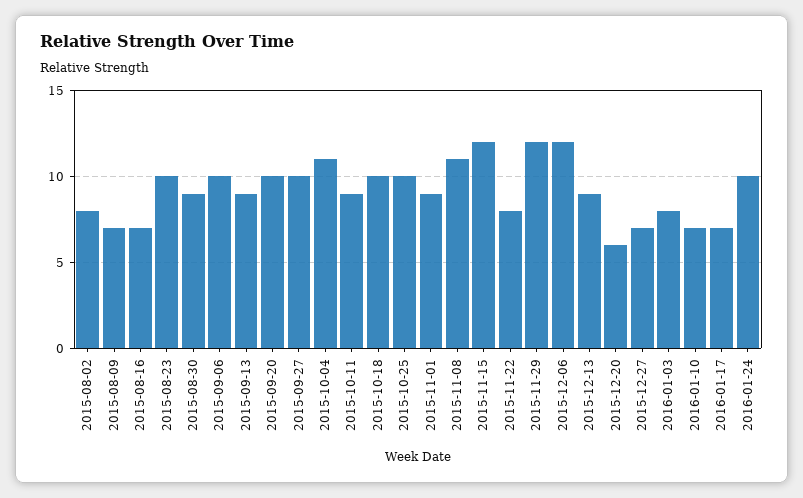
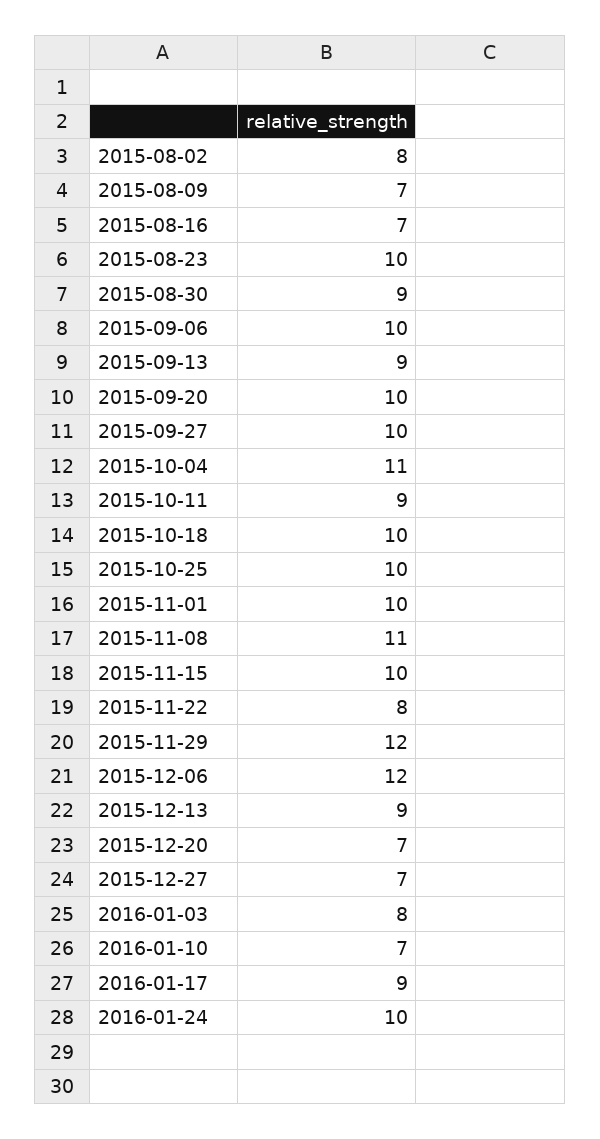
  {
    "2015-08-02": 8,
    "2015-08-09": 7,
    "2015-08-16": 7,
    "2015-08-23": 10,
    "2015-08-30": 9,
    "2015-09-06": 10,
    "2015-09-13": 9,
    "2015-09-20": 10,
    "2015-09-27": 10,
    "2015-10-04": 11,
    "2015-10-11": 9,
    "2015-10-18": 10,
    "2015-10-25": 10,
-   "2015-11-01": 9,
+   "2015-11-01": 10,
    "2015-11-08": 11,
-   "2015-11-15": 12,
+   "2015-11-15": 10,
    "2015-11-22": 8,
    "2015-11-29": 12,
    "2015-12-06": 12,
    "2015-12-13": 9,
-   "2015-12-20": 6,
+   "2015-12-20": 7,
    "2015-12-27": 7,
    "2016-01-03": 8,
    "2016-01-10": 7,
-   "2016-01-17": 7,
+   "2016-01-17": 9,
    "2016-01-24": 10
  }

